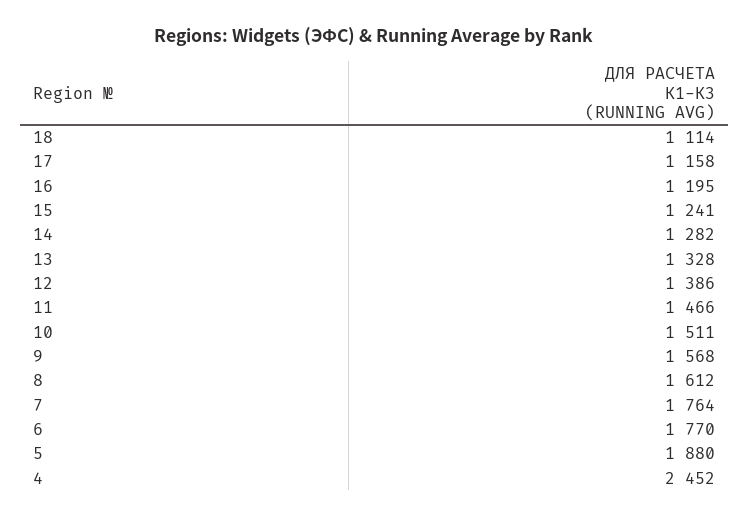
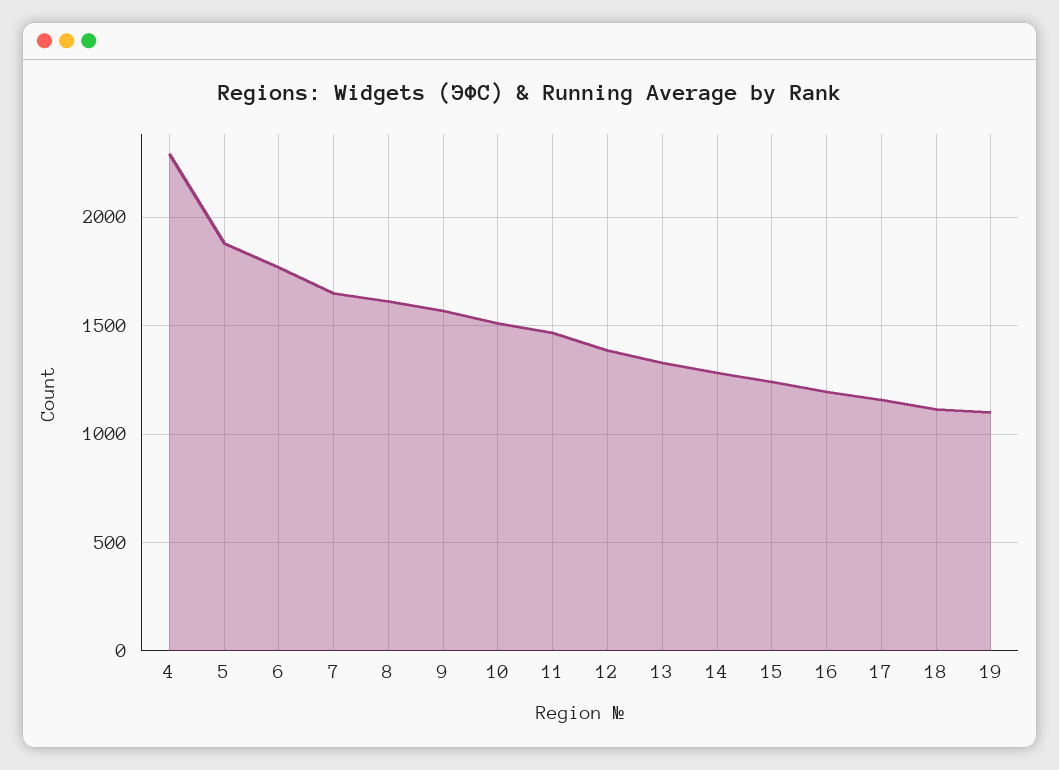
  {
    "18": 1114,
    "17": 1158,
    "16": 1195,
    "15": 1241,
    "14": 1282,
    "13": 1328,
    "12": 1386,
    "11": 1466,
    "10": 1511,
    "9": 1568,
    "8": 1612,
-   "7": 1764,
+   "7": 1650,
    "6": 1770,
    "5": 1880,
-   "4": 2452
+   "4": 2300,
+   "19": 1100
  }

